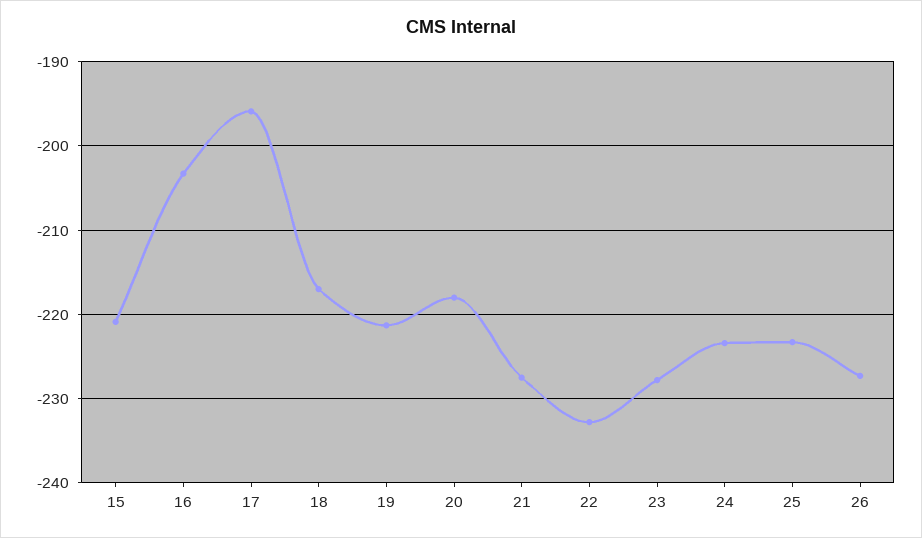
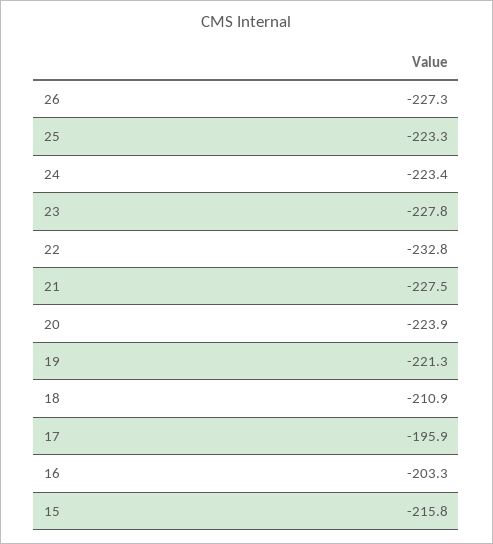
  {
-   "15": -221,
+   "15": -215.8,
    "16": -203.3,
    "17": -195.9,
-   "18": -217,
+   "18": -210.9,
    "19": -221.3,
-   "20": -218,
+   "20": -223.9,
    "21": -227.5,
    "22": -232.8,
    "23": -227.8,
    "24": -223.4,
    "25": -223.3,
    "26": -227.3
  }

